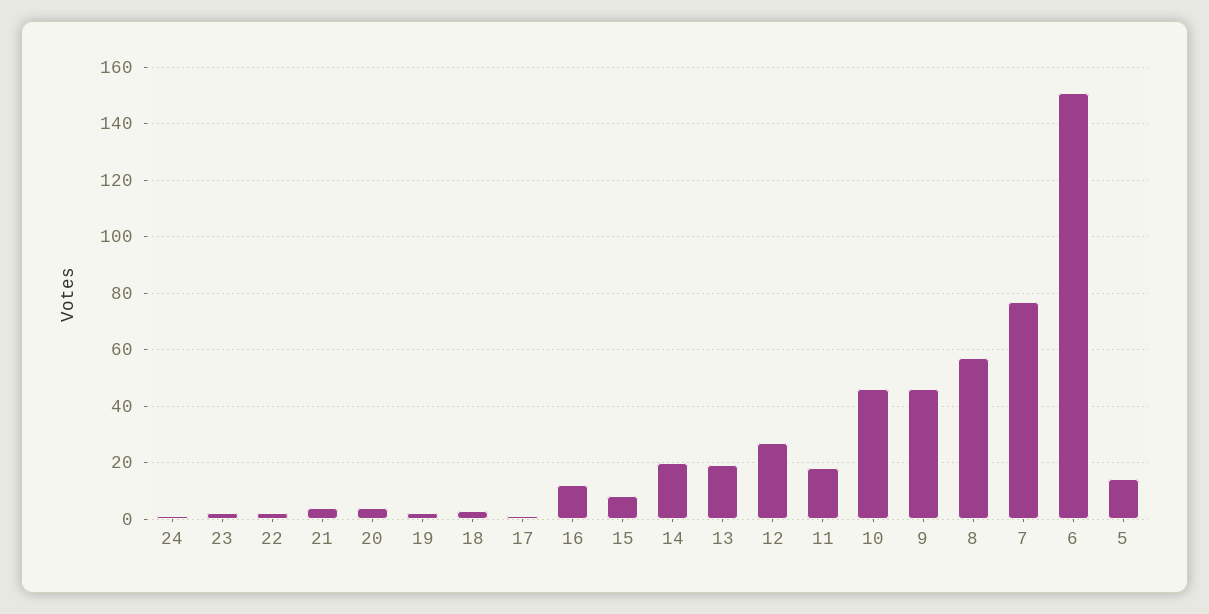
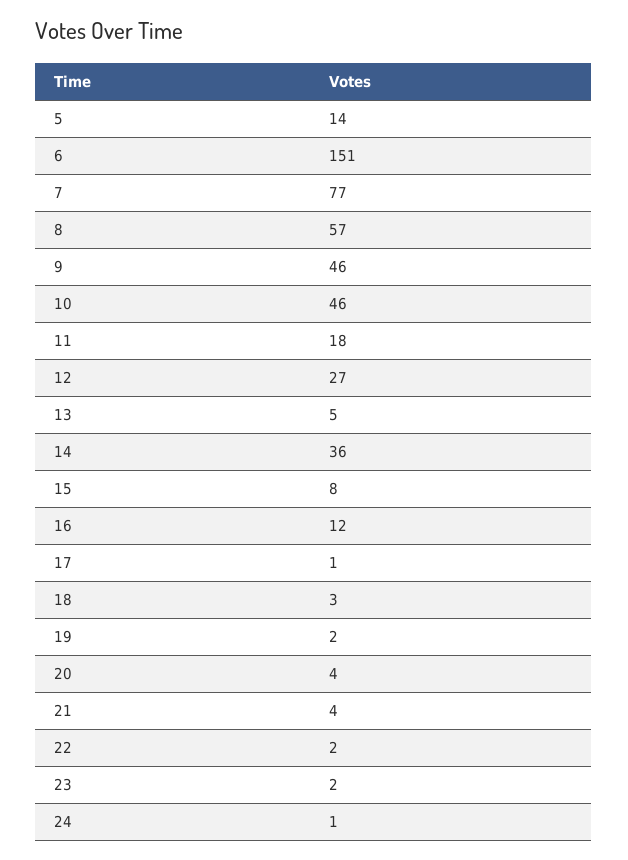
  {
    "24": 1,
    "23": 2,
    "22": 2,
    "21": 4,
    "20": 4,
    "19": 2,
    "18": 3,
    "17": 1,
    "16": 12,
    "15": 8,
-   "14": 20,
+   "14": 36,
-   "13": 20,
+   "13": 5,
    "12": 27,
    "11": 18,
    "10": 46,
    "9": 46,
    "8": 57,
    "7": 77,
    "6": 151,
    "5": 14
  }

